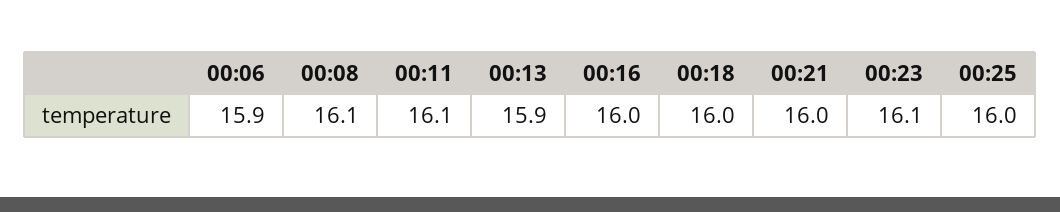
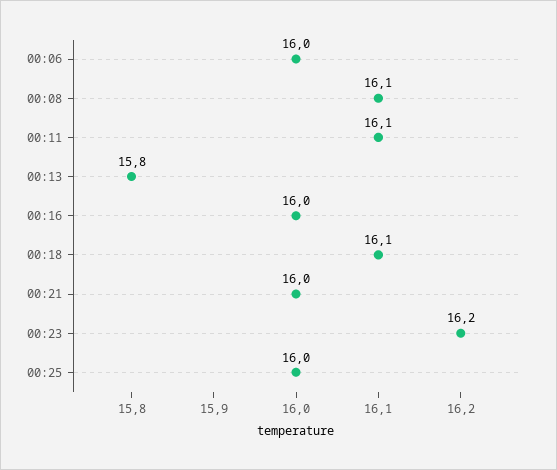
  {
-   "00:06": 15.9,
+   "00:06": 16,
    "00:08": 16.1,
    "00:11": 16.1,
-   "00:13": 15.9,
+   "00:13": 15.8,
    "00:16": 16,
-   "00:18": 16,
+   "00:18": 16.1,
    "00:21": 16,
-   "00:23": 16.1,
+   "00:23": 16.2,
    "00:25": 16
  }

